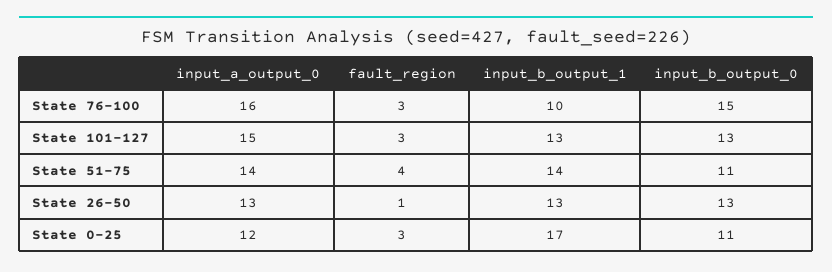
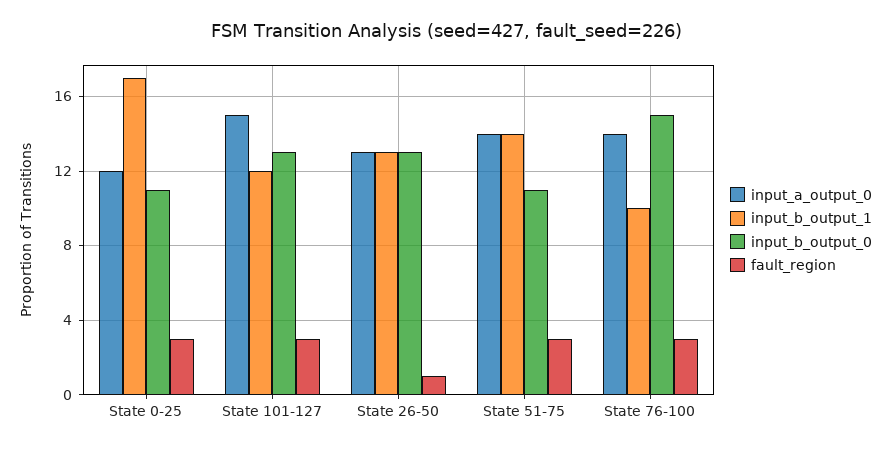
  {
    "input_a_output_0": {
-     "State 76-100": 16,
+     "State 76-100": 14,
      "State 101-127": 15,
      "State 51-75": 14,
      "State 26-50": 13,
      "State 0-25": 12
    },
    "fault_region": {
      "State 76-100": 3,
      "State 101-127": 3,
-     "State 51-75": 4,
+     "State 51-75": 3,
      "State 26-50": 1,
      "State 0-25": 3
    },
    "input_b_output_1": {
      "State 76-100": 10,
-     "State 101-127": 13,
+     "State 101-127": 12,
      "State 51-75": 14,
      "State 26-50": 13,
      "State 0-25": 17
    },
    "input_b_output_0": {
      "State 76-100": 15,
      "State 101-127": 13,
      "State 51-75": 11,
      "State 26-50": 13,
      "State 0-25": 11
    }
  }

